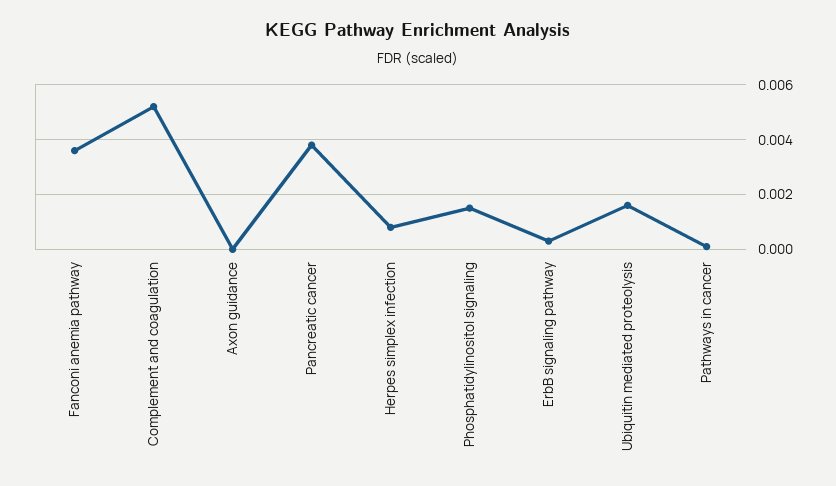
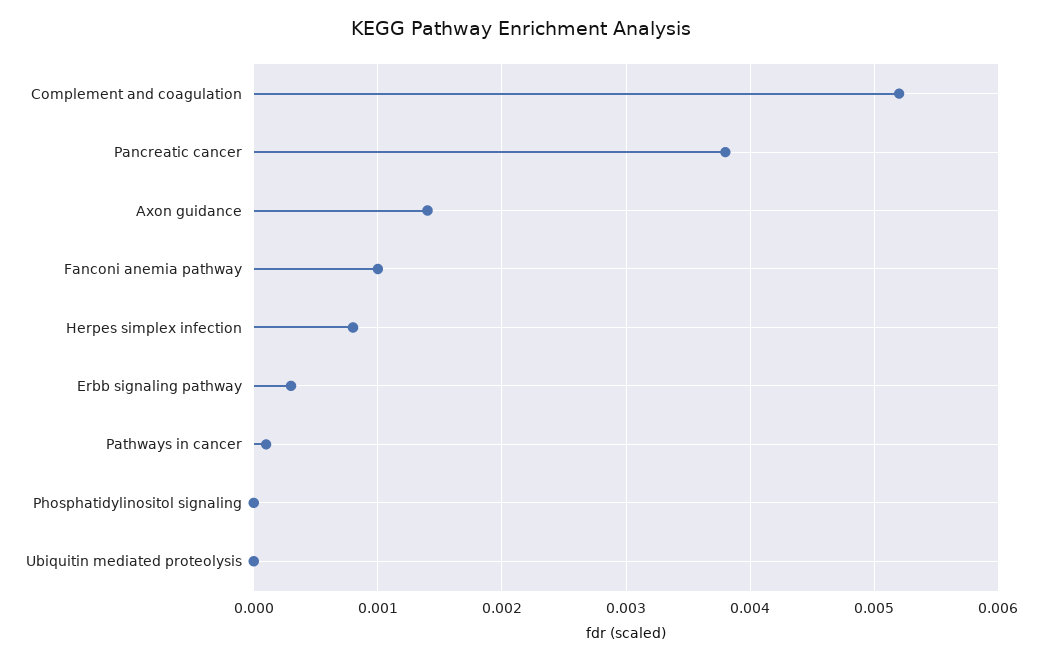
  {
-   "Fanconi anemia pathway": 0.0035,
+   "Fanconi anemia pathway": 0.001,
    "Complement and coagulation": 0.0052,
-   "Axon guidance": 0,
+   "Axon guidance": 0.0014,
    "Pancreatic cancer": 0.0038,
    "Herpes simplex infection": 0.0008,
-   "Phosphatidylinositol signaling": 0.0015,
+   "Phosphatidylinositol signaling": 0,
    "ErbB signaling pathway": 0.0003,
-   "Ubiquitin mediated proteolysis": 0.0015,
+   "Ubiquitin mediated proteolysis": 0,
    "Pathways in cancer": 0.0001
  }

